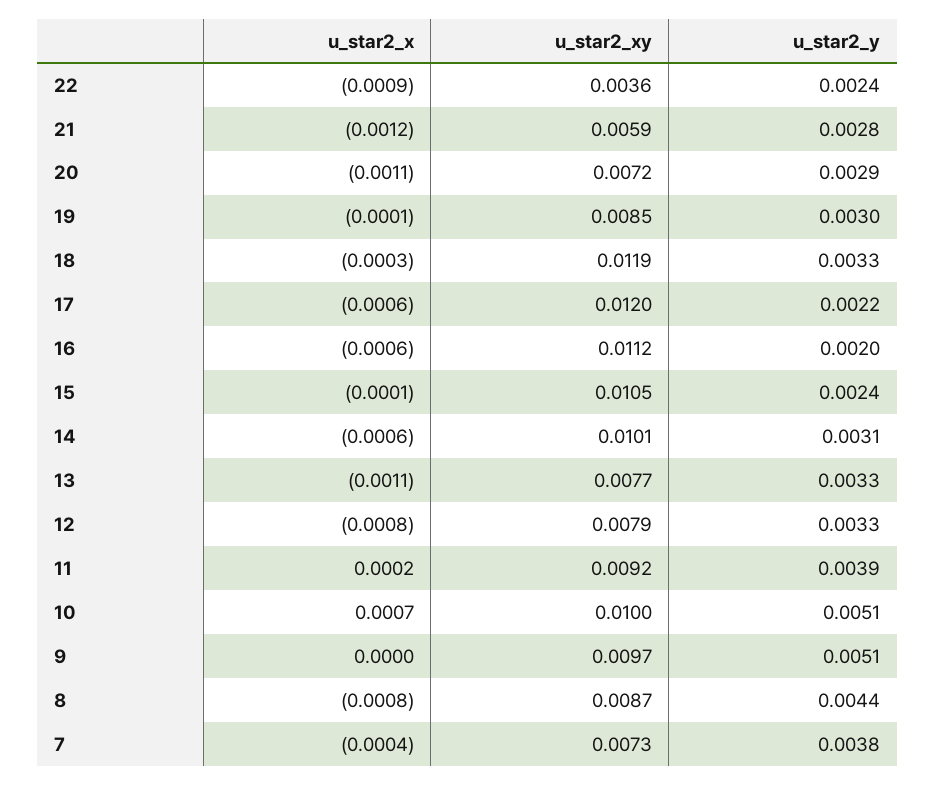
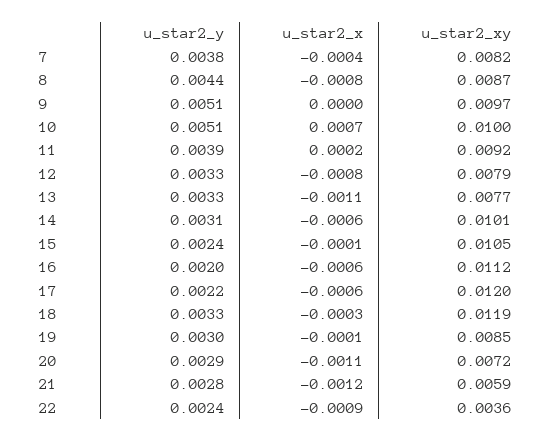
  {
    "u_star2_x": {
      "22": -0.0009,
      "21": -0.0012,
      "20": -0.0011,
      "19": -0.0001,
      "18": -0.0003,
      "17": -0.0006,
      "16": -0.0006,
      "15": -0.0001,
      "14": -0.0006,
      "13": -0.0011,
      "12": -0.0008,
      "11": 0.0002,
      "10": 0.0007,
      "9": 0,
      "8": -0.0008,
      "7": -0.0004
    },
    "u_star2_xy": {
      "22": 0.0036,
      "21": 0.0059,
      "20": 0.0072,
      "19": 0.0085,
      "18": 0.0119,
      "17": 0.012,
      "16": 0.0112,
      "15": 0.0105,
      "14": 0.0101,
      "13": 0.0077,
      "12": 0.0079,
      "11": 0.0092,
      "10": 0.01,
      "9": 0.0097,
      "8": 0.0087,
-     "7": 0.0073
+     "7": 0.0082
    },
    "u_star2_y": {
      "22": 0.0024,
      "21": 0.0028,
      "20": 0.0029,
      "19": 0.003,
      "18": 0.0033,
      "17": 0.0022,
      "16": 0.002,
      "15": 0.0024,
      "14": 0.0031,
      "13": 0.0033,
      "12": 0.0033,
      "11": 0.0039,
      "10": 0.0051,
      "9": 0.0051,
      "8": 0.0044,
      "7": 0.0038
    }
  }

